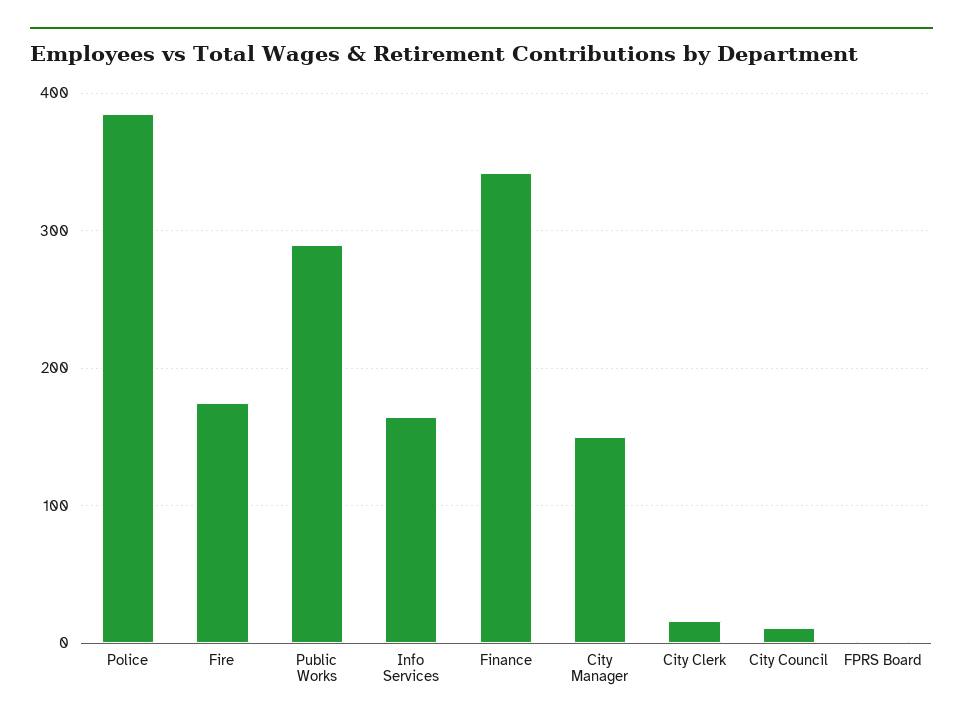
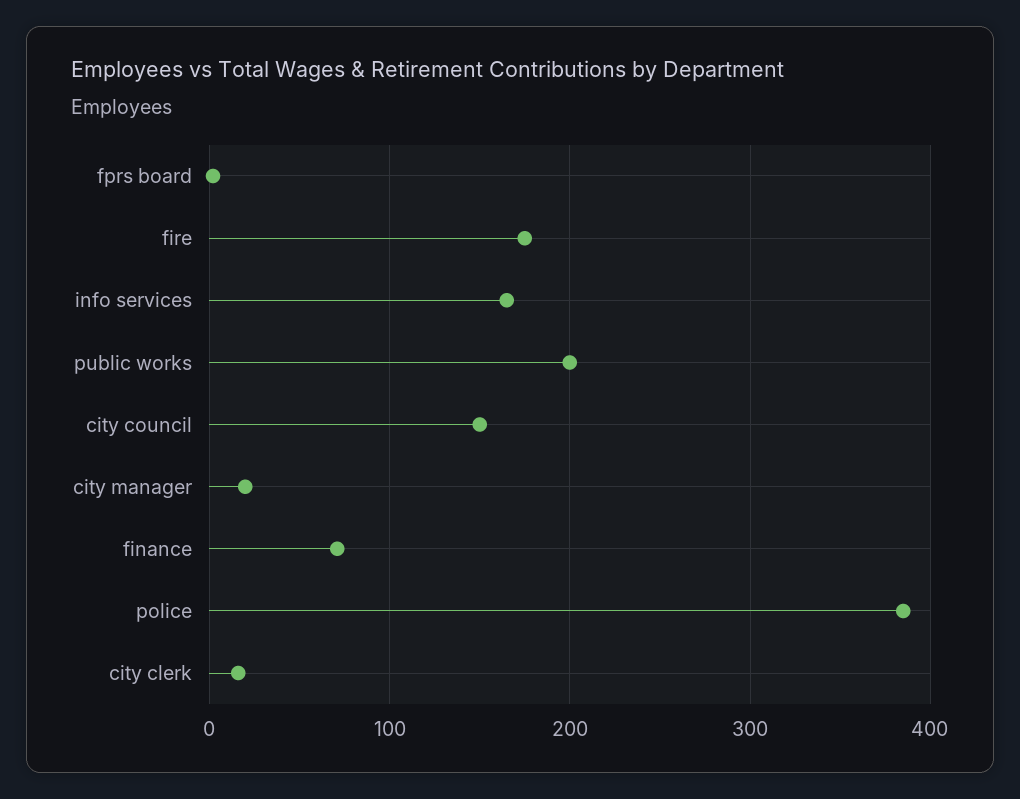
  {
    "Police": 390,
    "Fire": 180,
-   "Public Works": 290,
+   "Public Works": 200,
    "Info Services": 170,
-   "Finance": 340,
+   "Finance": 70,
-   "City Manager": 150,
+   "City Manager": 20,
    "City Clerk": 20,
-   "City Council": 10,
+   "City Council": 150,
    "FPRS Board": 0
  }

